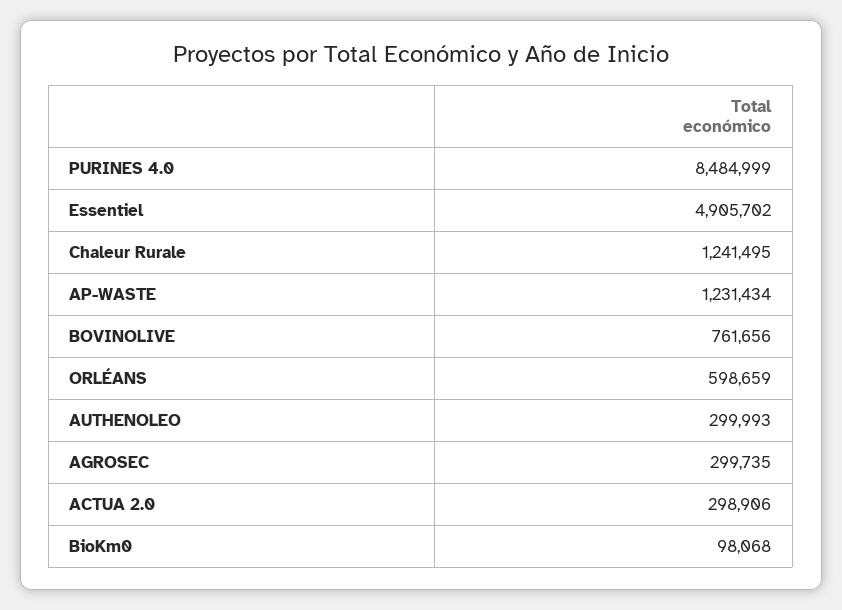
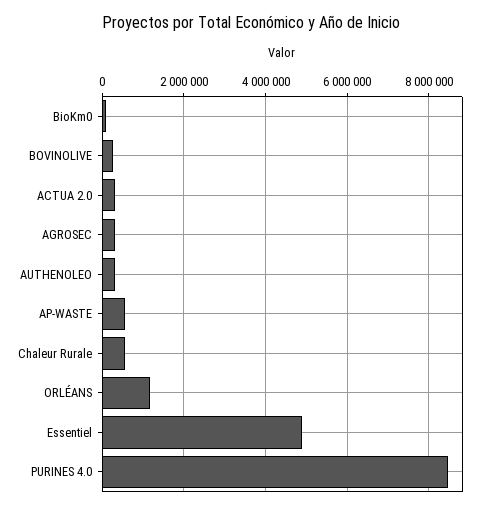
  {
    "PURINES 4.0": 8484999,
    "Essentiel": 4905702,
-   "Chaleur Rurale": 1241495,
+   "Chaleur Rurale": 600000,
-   "AP-WASTE": 1231434,
+   "AP-WASTE": 600000,
-   "BOVINOLIVE": 761656,
+   "BOVINOLIVE": 200000,
-   "ORLÉANS": 598659,
+   "ORLÉANS": 1200000,
    "AUTHENOLEO": 299993,
    "AGROSEC": 299735,
    "ACTUA 2.0": 298906,
    "BioKm0": 98068
  }

